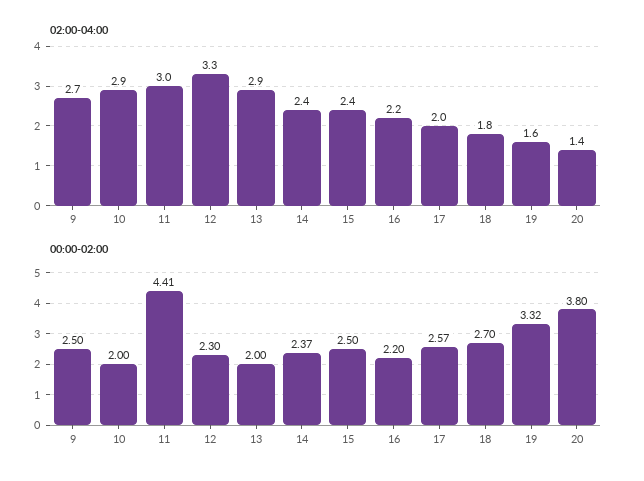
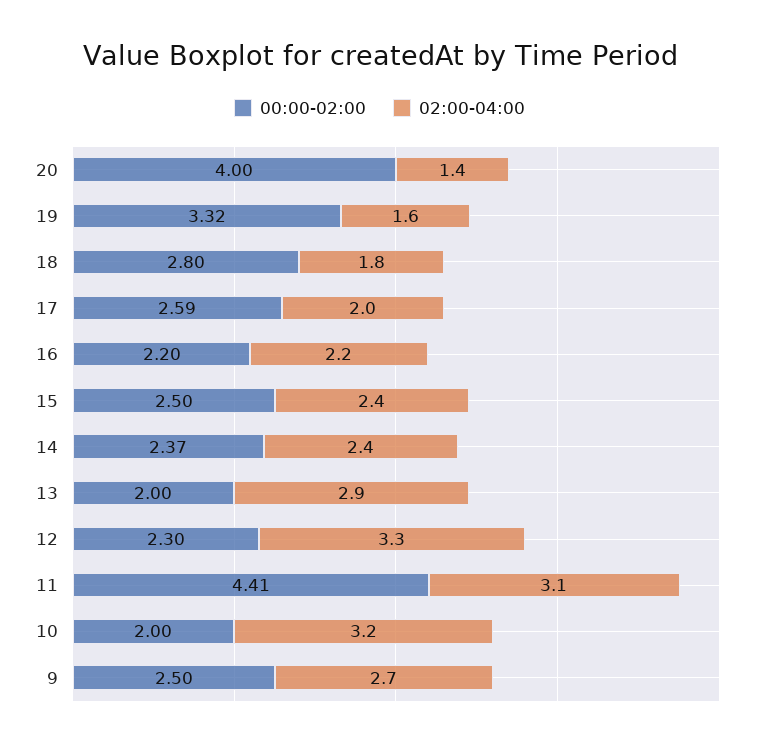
  {
    "02:00-04:00": {
      "9": 2.7,
-     "10": 2.9,
+     "10": 3.2,
-     "11": 3,
+     "11": 3.1,
      "12": 3.3,
      "13": 2.9,
      "14": 2.4,
      "15": 2.4,
      "16": 2.2,
      "17": 2,
      "18": 1.8,
      "19": 1.6,
      "20": 1.4
    },
    "00:00-02:00": {
      "9": 2.5,
      "10": 2,
      "11": 4.41,
      "12": 2.3,
      "13": 2,
      "14": 2.37,
      "15": 2.5,
      "16": 2.2,
-     "17": 2.57,
+     "17": 2.59,
-     "18": 2.7,
+     "18": 2.8,
      "19": 3.32,
-     "20": 3.8
+     "20": 4
    }
  }

